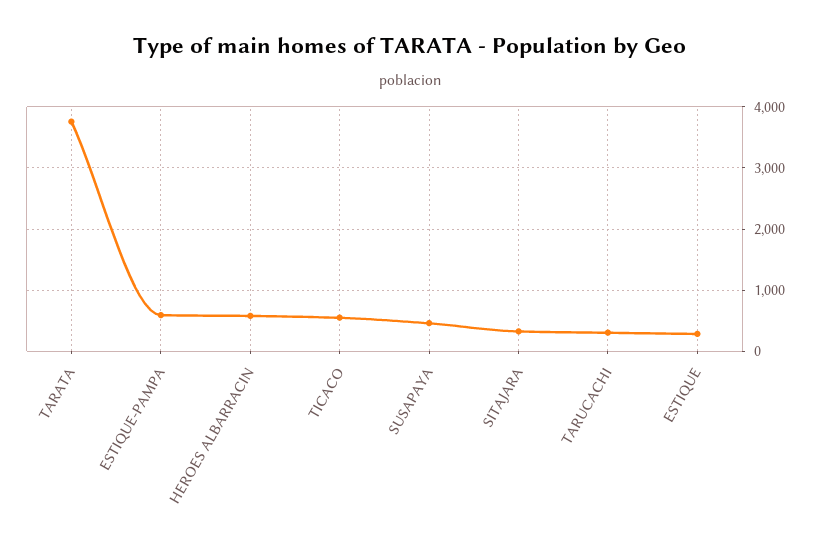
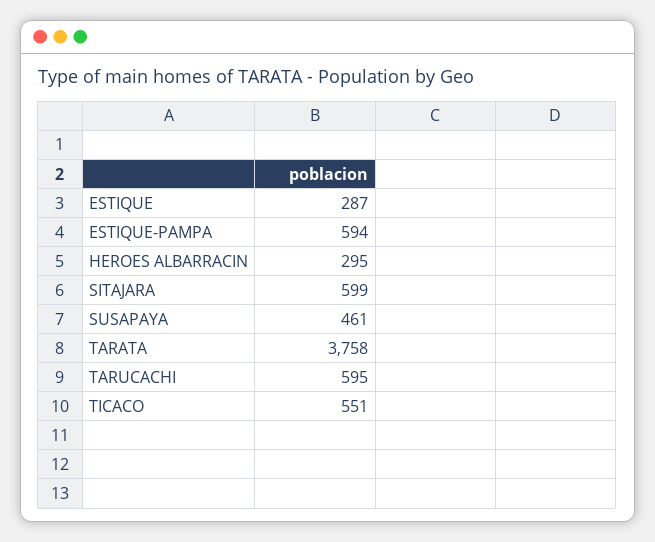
  {
    "TARATA": 3758,
    "ESTIQUE-PAMPA": 594,
-   "HEROES ALBARRACIN": 600,
+   "HEROES ALBARRACIN": 295,
    "TICACO": 551,
    "SUSAPAYA": 461,
-   "SITAJARA": 300,
+   "SITAJARA": 599,
-   "TARUCACHI": 300,
+   "TARUCACHI": 595,
    "ESTIQUE": 287
  }

